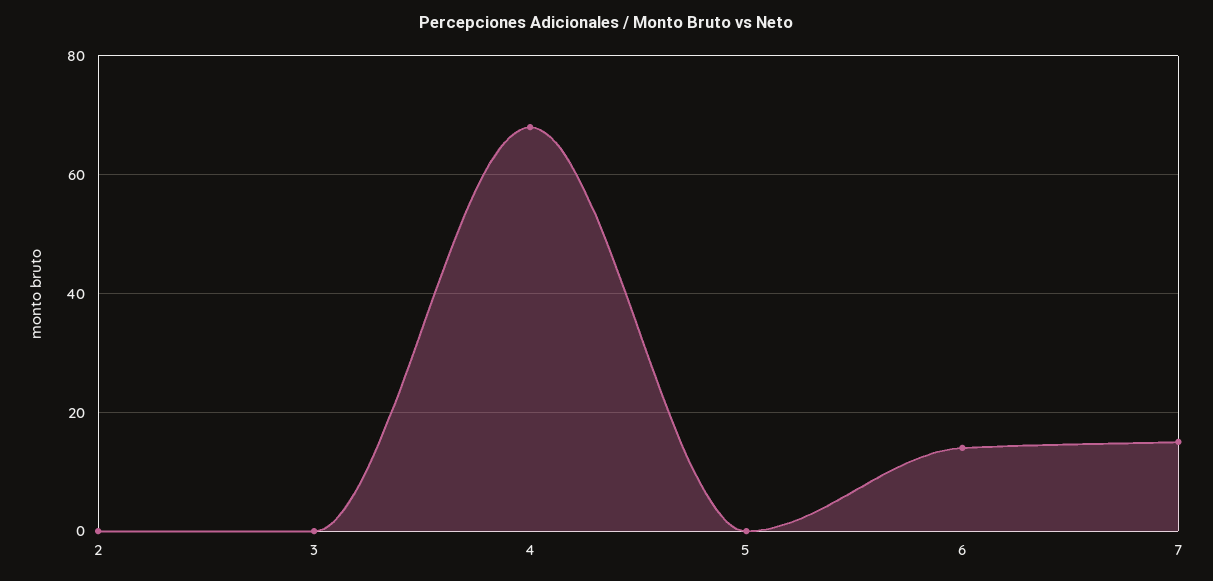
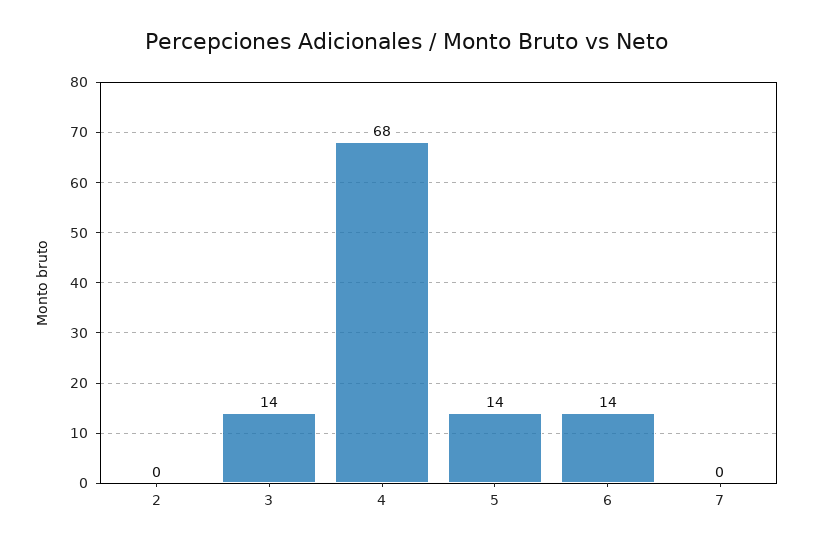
  {
    "2": 0,
-   "3": 0,
+   "3": 14,
    "4": 68,
-   "5": 0,
+   "5": 14,
    "6": 14,
-   "7": 15
+   "7": 0
  }

